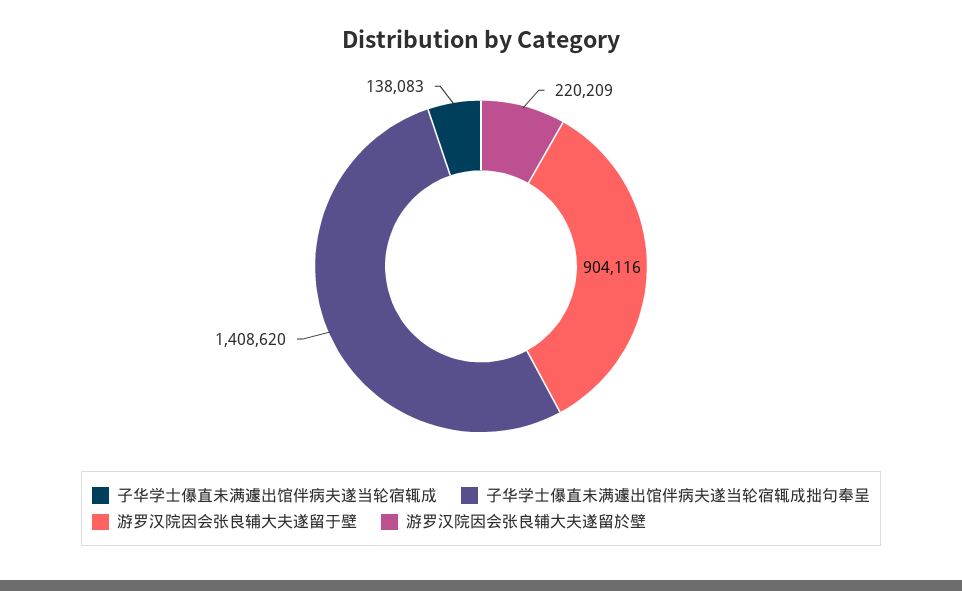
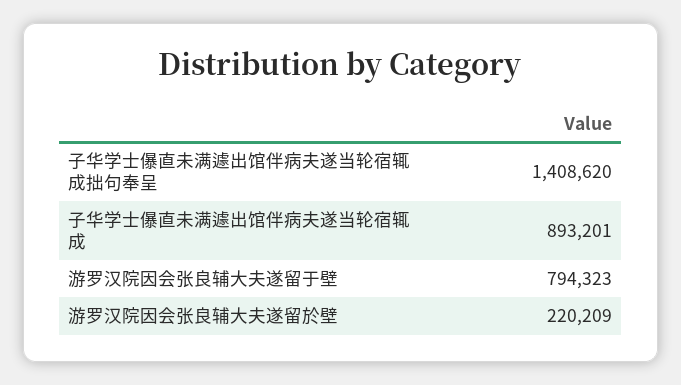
  {
-   "子华学士儤直未满遽出馆伴病夫遂当轮宿辄成": 138083,
+   "子华学士儤直未满遽出馆伴病夫遂当轮宿辄成": 893201,
    "子华学士儤直未满遽出馆伴病夫遂当轮宿辄成拙句奉呈": 1408620,
-   "游罗汉院因会张良辅大夫遂留于壁": 904116,
+   "游罗汉院因会张良辅大夫遂留于壁": 794323,
    "游罗汉院因会张良辅大夫遂留於壁": 220209
  }

